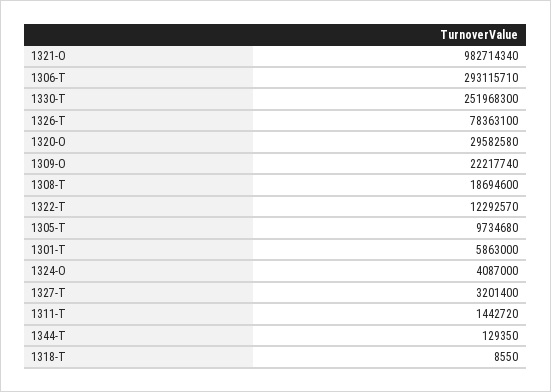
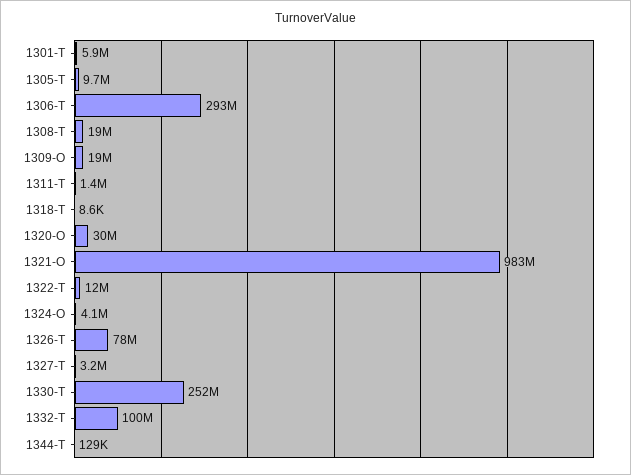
  {
    "1321-O": 982714340,
    "1306-T": 293115710,
    "1330-T": 251968300,
    "1326-T": 78363100,
    "1320-O": 29582580,
-   "1309-O": 22217740,
+   "1309-O": 19000000,
    "1308-T": 18694600,
    "1322-T": 12292570,
    "1305-T": 9734680,
    "1301-T": 5863000,
    "1324-O": 4087000,
    "1327-T": 3201400,
    "1311-T": 1442720,
    "1344-T": 129350,
-   "1318-T": 8550
+   "1318-T": 8550,
+   "1332-T": 100000000
  }

